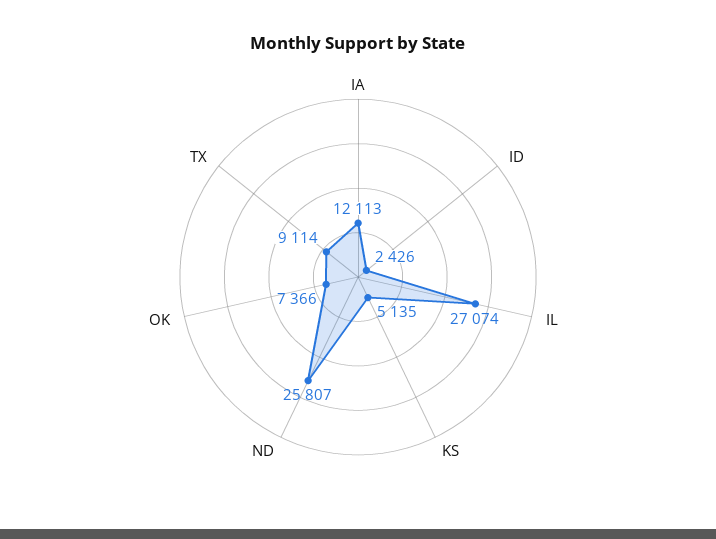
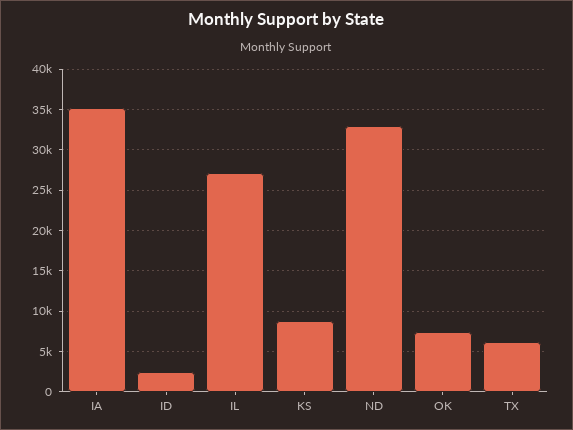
  {
-   "IA": 12113,
+   "IA": 35000,
    "ID": 2426,
    "IL": 27074,
-   "KS": 5135,
+   "KS": 9000,
-   "ND": 25807,
+   "ND": 33000,
    "OK": 7366,
-   "TX": 9114
+   "TX": 6000
  }

